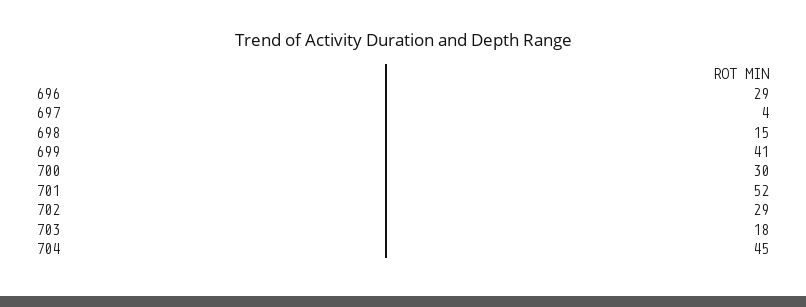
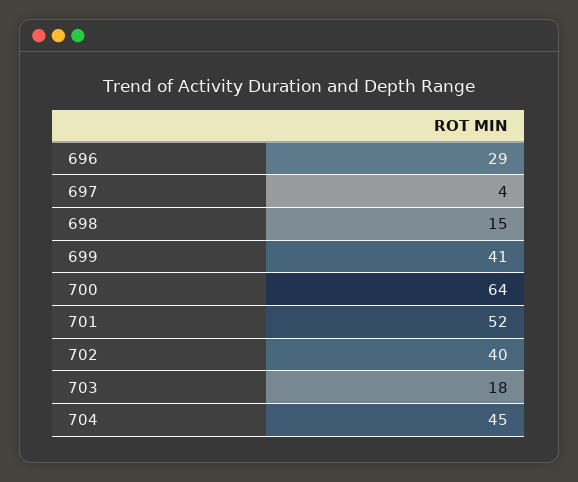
  {
    "696": 29,
    "697": 4,
    "698": 15,
    "699": 41,
-   "700": 30,
+   "700": 64,
    "701": 52,
-   "702": 29,
+   "702": 40,
    "703": 18,
    "704": 45
  }

